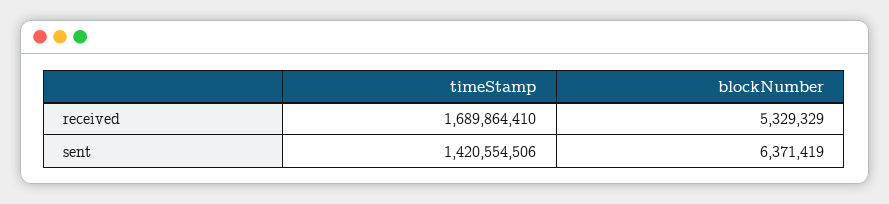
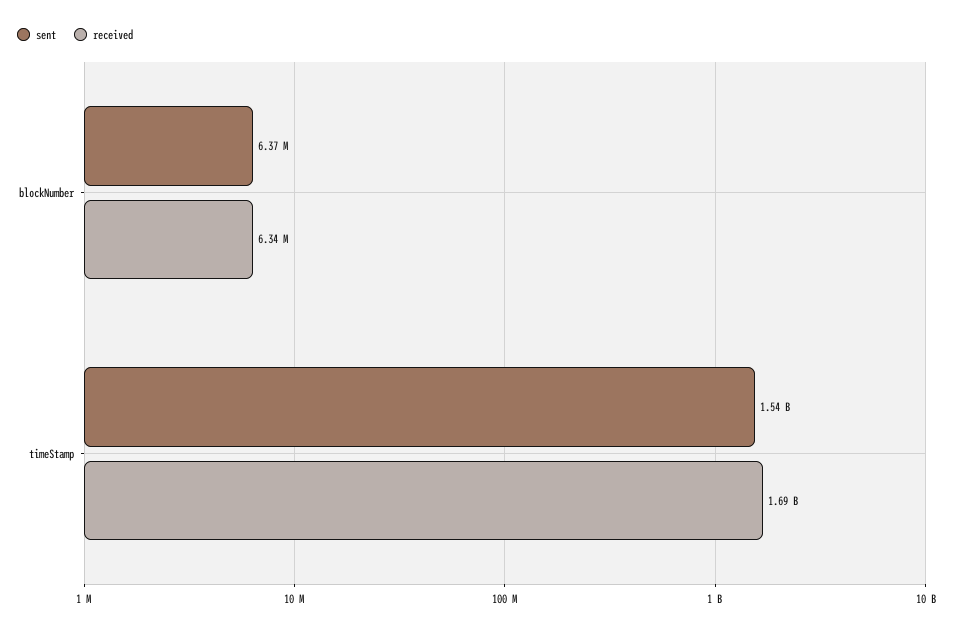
  {
    "received": {
      "timeStamp": 1689864410,
-     "blockNumber": 5329329
+     "blockNumber": 6340000
    },
    "sent": {
-     "timeStamp": 1420554506,
+     "timeStamp": 1540000000,
      "blockNumber": 6371419
    }
  }

